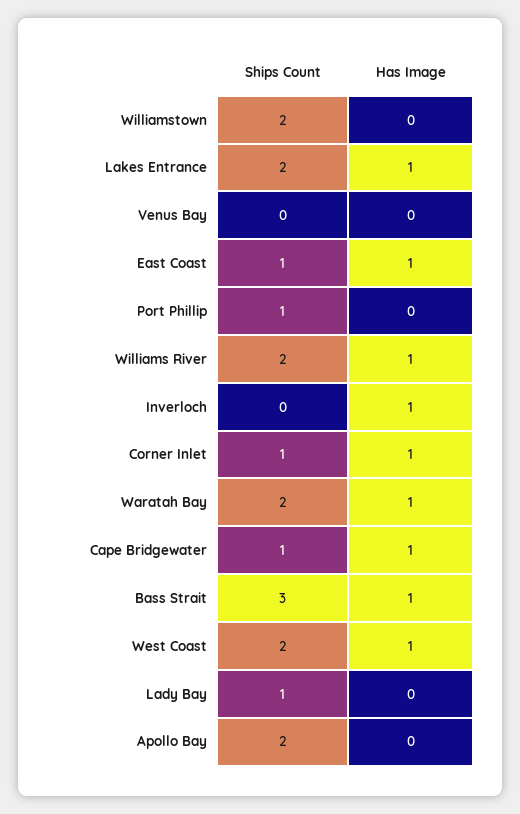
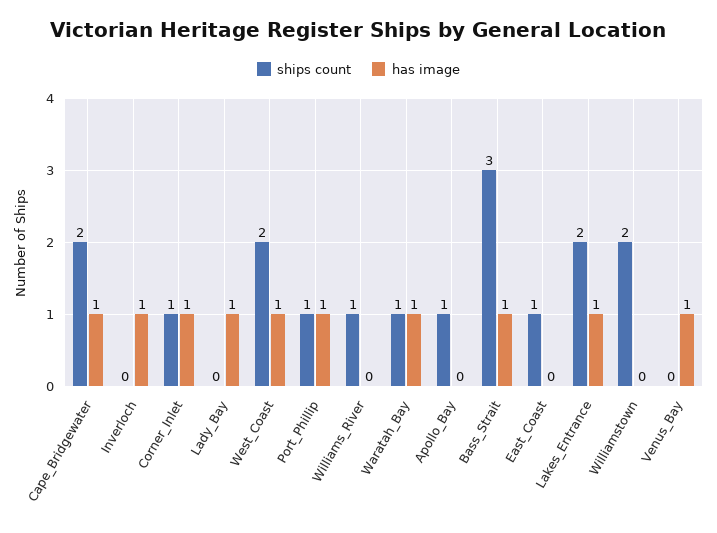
  {
    "Ships Count": {
      "Williamstown": 2,
      "Lakes Entrance": 2,
      "Venus Bay": 0,
      "East Coast": 1,
      "Port Phillip": 1,
-     "Williams River": 2,
+     "Williams River": 1,
      "Inverloch": 0,
      "Corner Inlet": 1,
-     "Waratah Bay": 2,
+     "Waratah Bay": 1,
-     "Cape Bridgewater": 1,
+     "Cape Bridgewater": 2,
      "Bass Strait": 3,
      "West Coast": 2,
-     "Lady Bay": 1,
+     "Lady Bay": 0,
-     "Apollo Bay": 2
+     "Apollo Bay": 1
    },
    "Has Image": {
      "Williamstown": 0,
      "Lakes Entrance": 1,
-     "Venus Bay": 0,
+     "Venus Bay": 1,
-     "East Coast": 1,
+     "East Coast": 0,
-     "Port Phillip": 0,
+     "Port Phillip": 1,
-     "Williams River": 1,
+     "Williams River": 0,
      "Inverloch": 1,
      "Corner Inlet": 1,
      "Waratah Bay": 1,
      "Cape Bridgewater": 1,
      "Bass Strait": 1,
      "West Coast": 1,
-     "Lady Bay": 0,
+     "Lady Bay": 1,
      "Apollo Bay": 0
    }
  }

